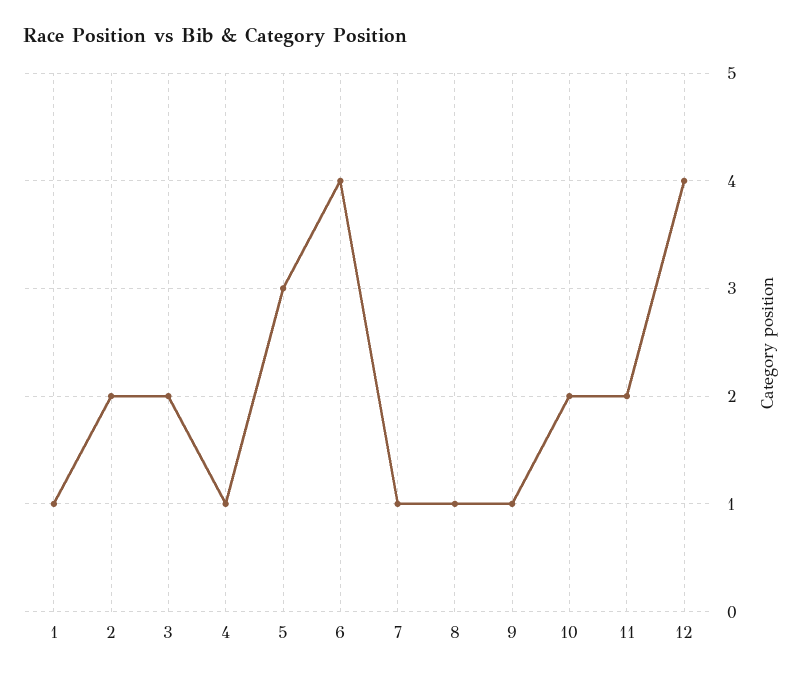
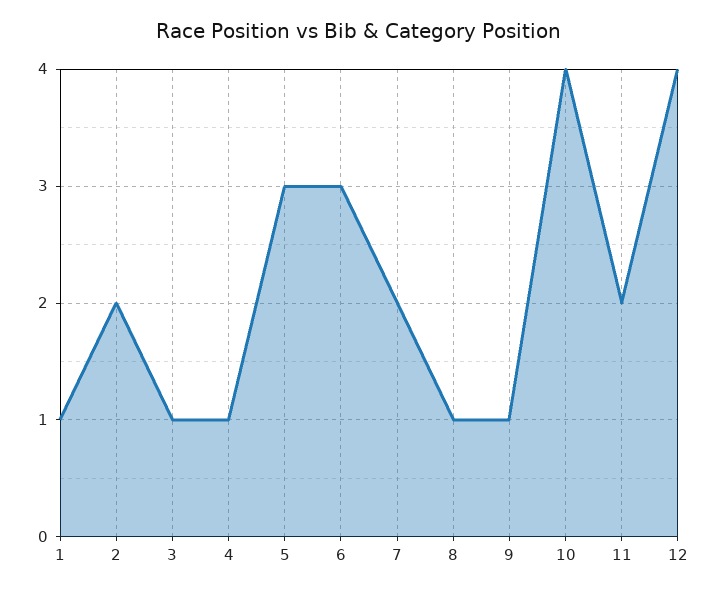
  {
    "1": 1,
    "2": 2,
-   "3": 2,
+   "3": 1,
    "4": 1,
    "5": 3,
-   "6": 4,
+   "6": 3,
-   "7": 1,
+   "7": 2,
    "8": 1,
    "9": 1,
-   "10": 2,
+   "10": 4,
    "11": 2,
    "12": 4
  }

